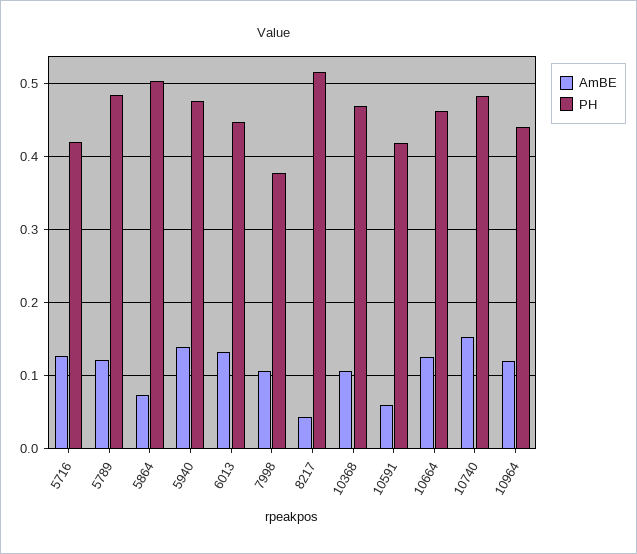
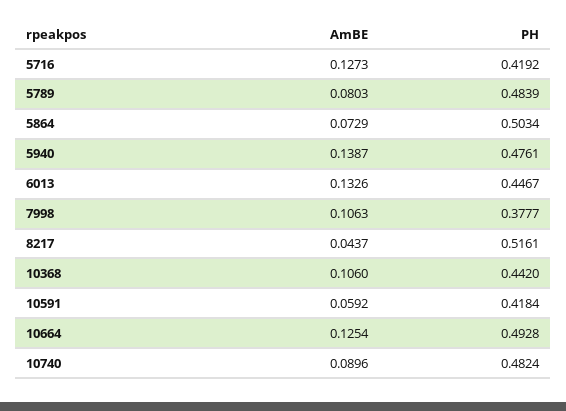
  {
    "AmBE": {
      "5716": 0.1273,
-     "5789": 0.12,
+     "5789": 0.0803,
      "5864": 0.0729,
      "5940": 0.1387,
      "6013": 0.1326,
      "7998": 0.1063,
      "8217": 0.0437,
      "10368": 0.106,
      "10591": 0.0592,
      "10664": 0.1254,
-     "10740": 0.15,
+     "10740": 0.0896
-     "10964": 0.12
    },
    "PH": {
      "5716": 0.4192,
      "5789": 0.4839,
      "5864": 0.5034,
      "5940": 0.4761,
      "6013": 0.4467,
      "7998": 0.3777,
      "8217": 0.5161,
-     "10368": 0.47,
+     "10368": 0.442,
      "10591": 0.4184,
-     "10664": 0.46,
+     "10664": 0.4928,
-     "10740": 0.4824,
+     "10740": 0.4824
-     "10964": 0.44
    }
  }

